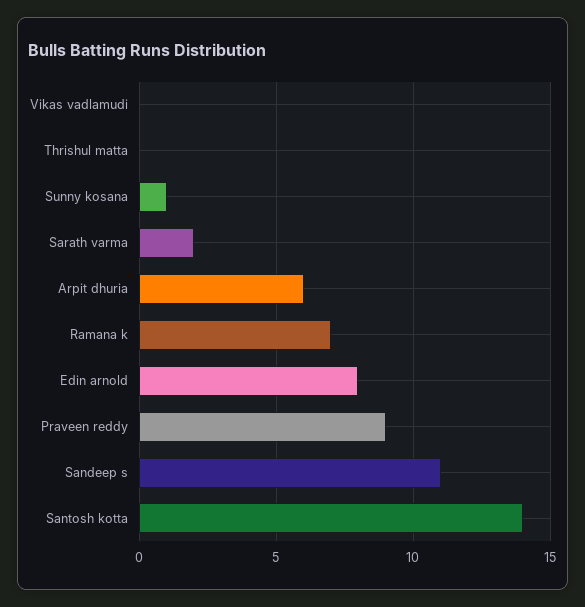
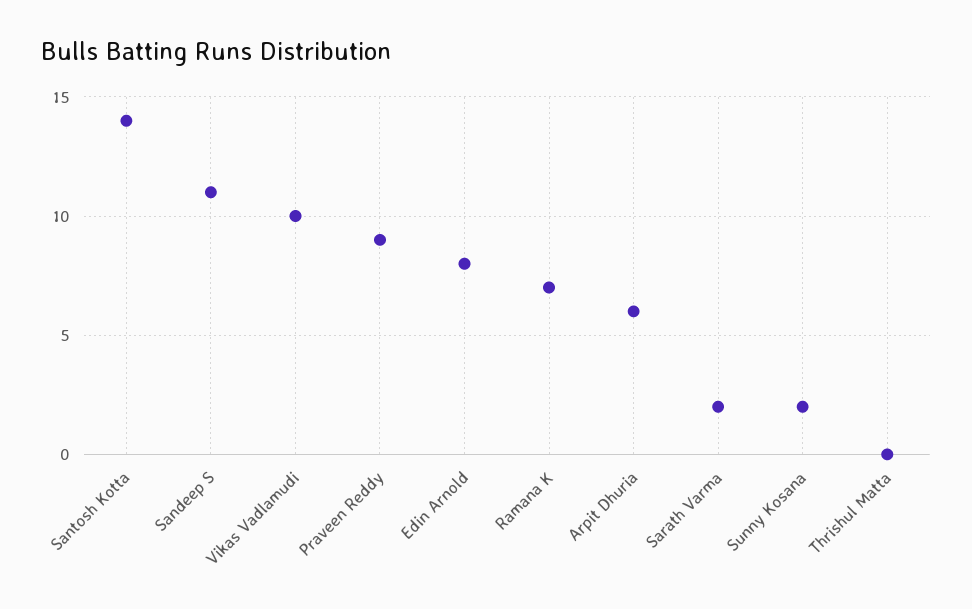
  {
-   "Vikas vadlamudi": 0,
+   "Vikas vadlamudi": 10,
    "Thrishul matta": 0,
-   "Sunny kosana": 1,
+   "Sunny kosana": 2,
    "Sarath varma": 2,
    "Arpit dhuria": 6,
    "Ramana k": 7,
    "Edin arnold": 8,
    "Praveen reddy": 9,
    "Sandeep s": 11,
    "Santosh kotta": 14
  }

